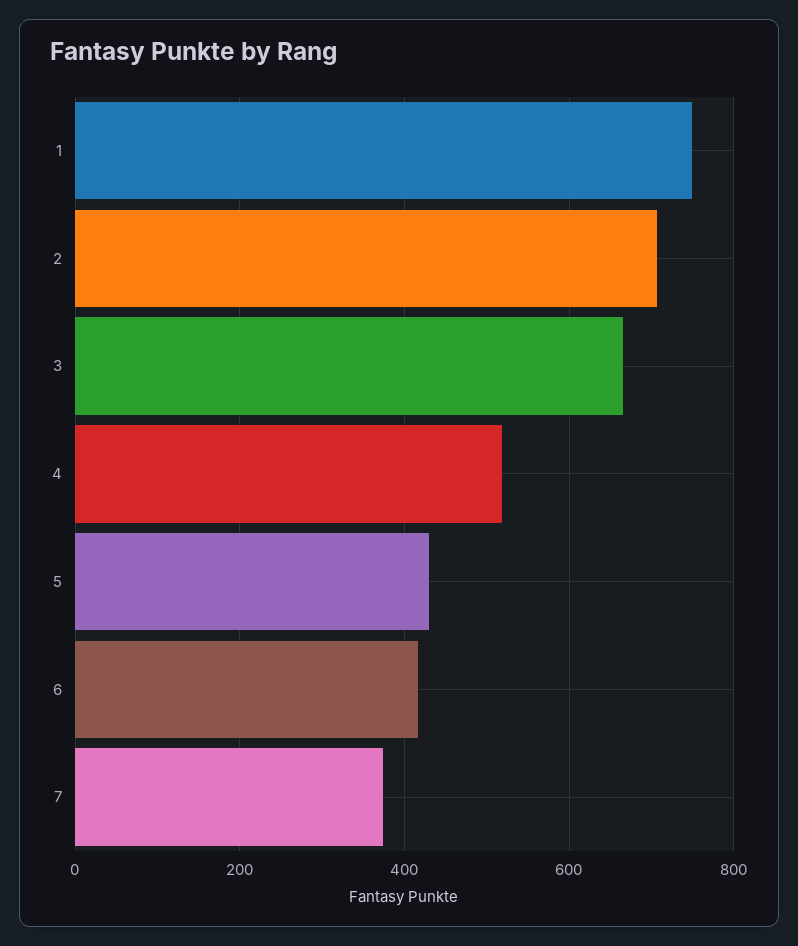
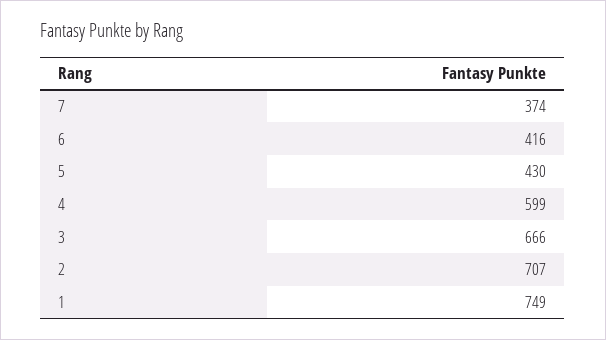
  {
    "1": 749,
    "2": 707,
    "3": 666,
-   "4": 520,
+   "4": 599,
    "5": 430,
    "6": 416,
    "7": 374
  }

